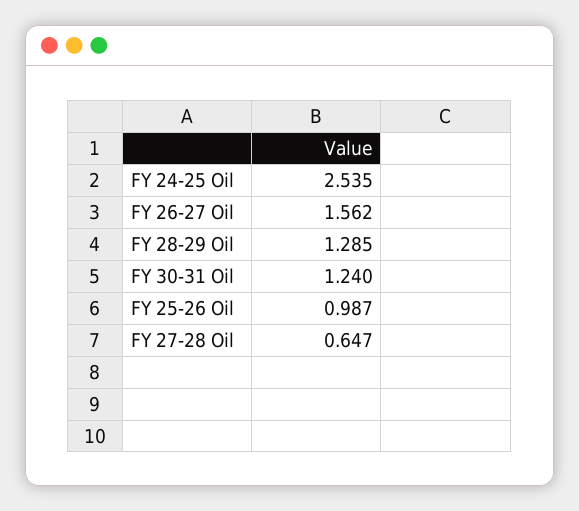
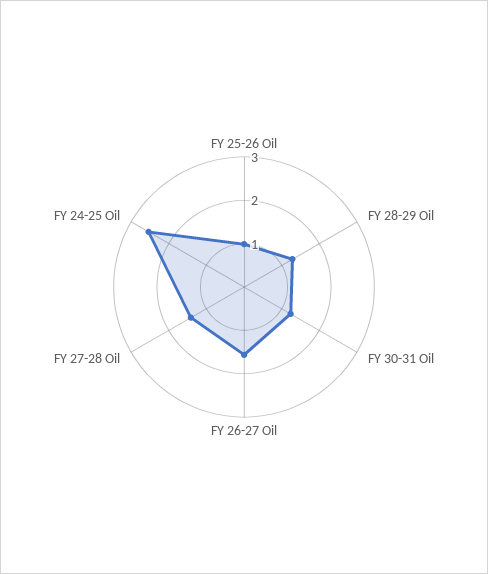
  {
    "FY 24-25 Oil": 2.535,
    "FY 26-27 Oil": 1.562,
    "FY 28-29 Oil": 1.285,
    "FY 30-31 Oil": 1.24,
    "FY 25-26 Oil": 0.987,
-   "FY 27-28 Oil": 0.647
+   "FY 27-28 Oil": 1.4
  }

